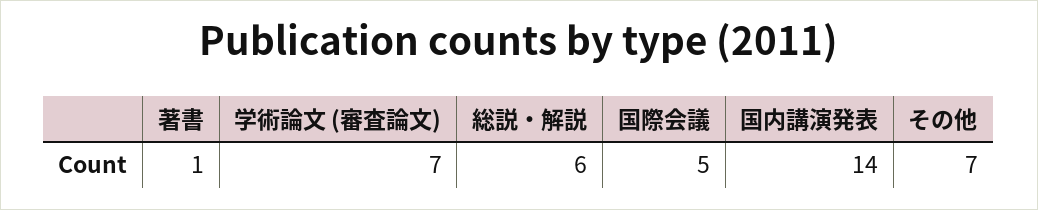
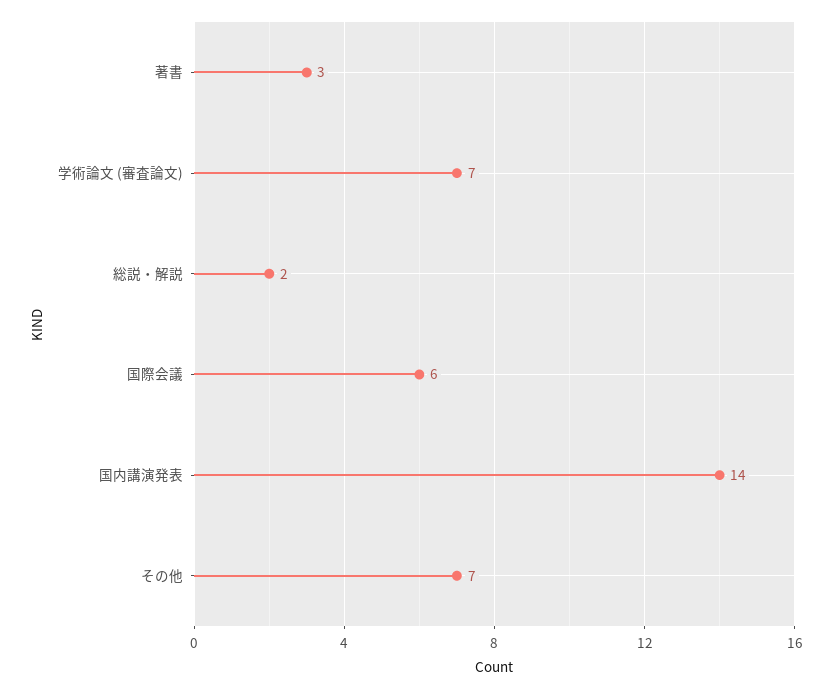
  {
-   "著書": 1,
+   "著書": 3,
    "学術論文 (審査論文)": 7,
-   "総説・解説": 6,
+   "総説・解説": 2,
-   "国際会議": 5,
+   "国際会議": 6,
    "国内講演発表": 14,
    "その他": 7
  }

